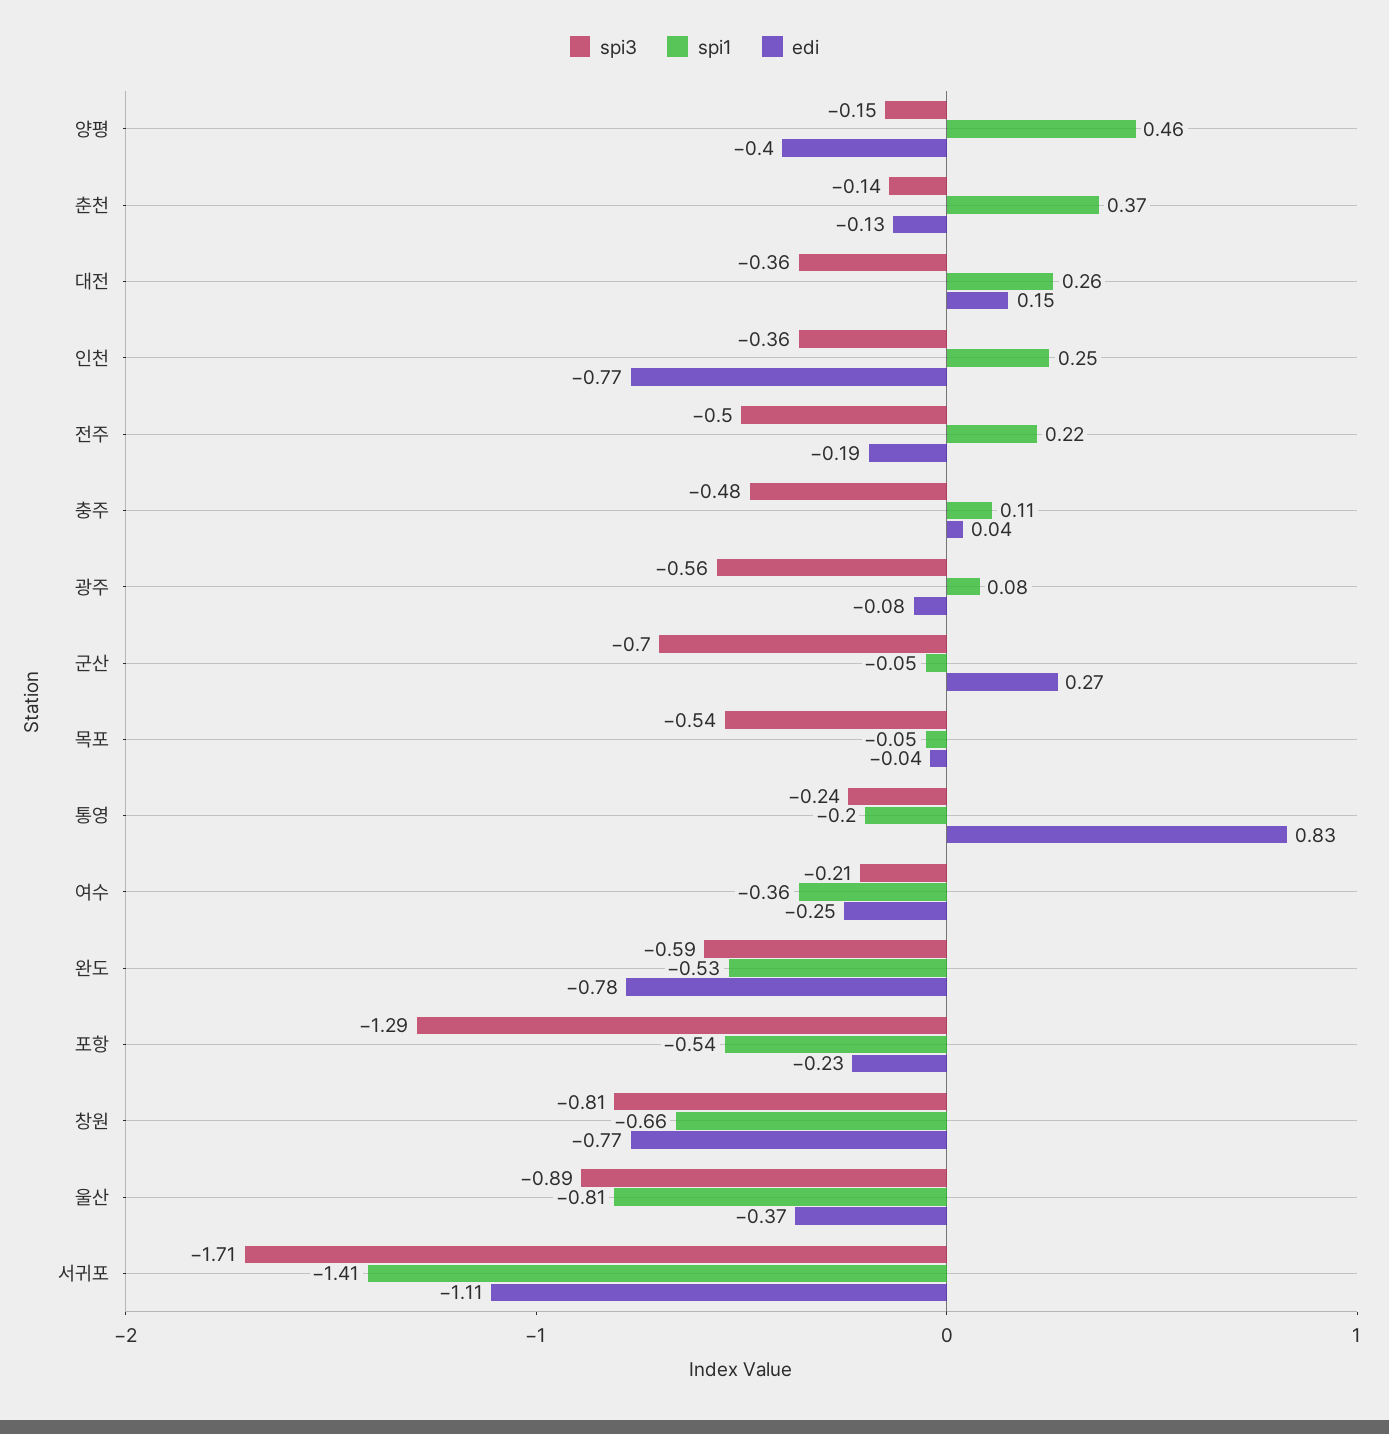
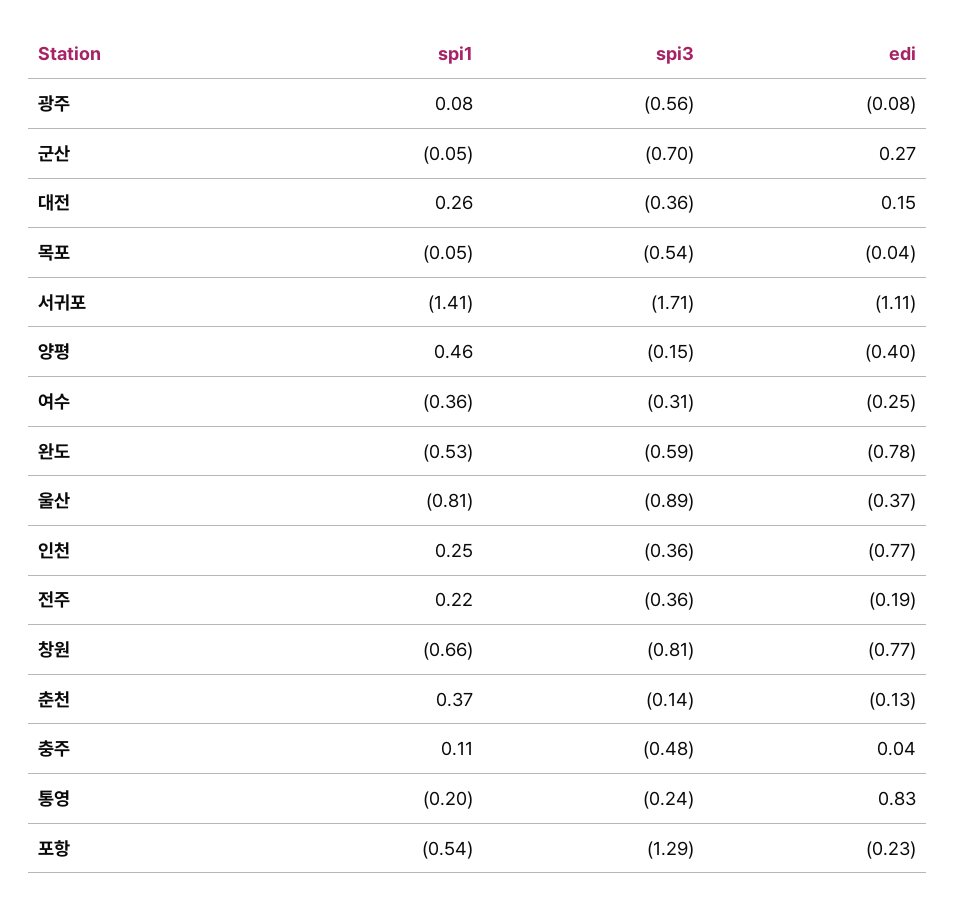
  {
    "spi3": {
      "양평": -0.15,
      "춘천": -0.14,
      "대전": -0.36,
      "인천": -0.36,
-     "전주": -0.5,
+     "전주": -0.36,
      "충주": -0.48,
      "광주": -0.56,
      "군산": -0.7,
      "목포": -0.54,
      "통영": -0.24,
-     "여수": -0.21,
+     "여수": -0.31,
      "완도": -0.59,
      "포항": -1.29,
      "창원": -0.81,
      "울산": -0.89,
      "서귀포": -1.71
    },
    "spi1": {
      "양평": 0.46,
      "춘천": 0.37,
      "대전": 0.26,
      "인천": 0.25,
      "전주": 0.22,
      "충주": 0.11,
      "광주": 0.08,
      "군산": -0.05,
      "목포": -0.05,
      "통영": -0.2,
      "여수": -0.36,
      "완도": -0.53,
      "포항": -0.54,
      "창원": -0.66,
      "울산": -0.81,
      "서귀포": -1.41
    },
    "edi": {
      "양평": -0.4,
      "춘천": -0.13,
      "대전": 0.15,
      "인천": -0.77,
      "전주": -0.19,
      "충주": 0.04,
      "광주": -0.08,
      "군산": 0.27,
      "목포": -0.04,
      "통영": 0.83,
      "여수": -0.25,
      "완도": -0.78,
      "포항": -0.23,
      "창원": -0.77,
      "울산": -0.37,
      "서귀포": -1.11
    }
  }

